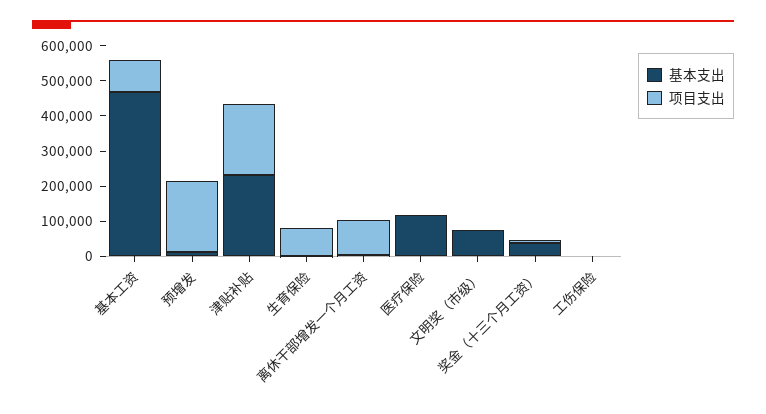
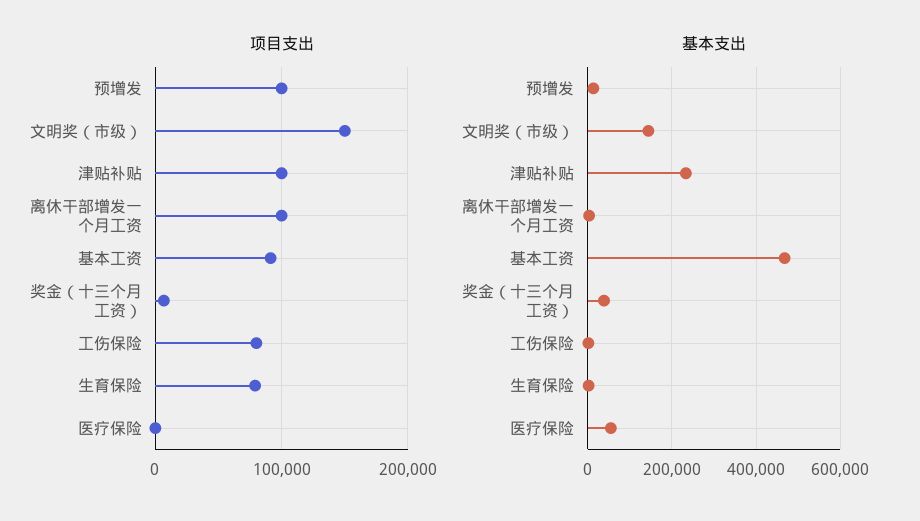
  {
    "基本支出": {
      "基本工资": 460000,
      "预增发": 20000,
      "津贴补贴": 240000,
      "生育保险": 0,
      "离休干部增发一个月工资": 0,
-     "医疗保险": 125000,
+     "医疗保险": 60000,
-     "文明奖（市级）": 75000,
+     "文明奖（市级）": 140000,
      "奖金（十三个月工资）": 40000,
      "工伤保险": 0
    },
    "项目支出": {
      "基本工资": 90000,
-     "预增发": 200000,
+     "预增发": 100000,
-     "津贴补贴": 200000,
+     "津贴补贴": 100000,
      "生育保险": 80000,
      "离休干部增发一个月工资": 100000,
      "医疗保险": 0,
-     "文明奖（市级）": 0,
+     "文明奖（市级）": 150000,
      "奖金（十三个月工资）": 10000,
-     "工伤保险": 0
+     "工伤保险": 80000
    }
  }

